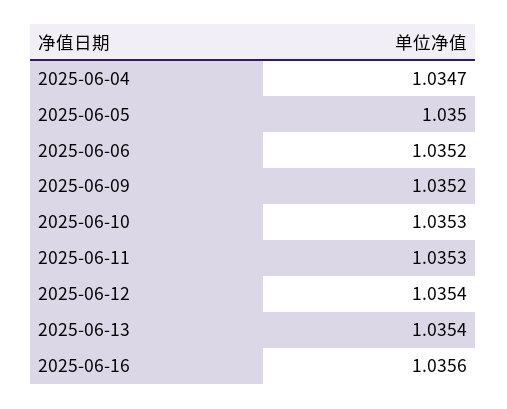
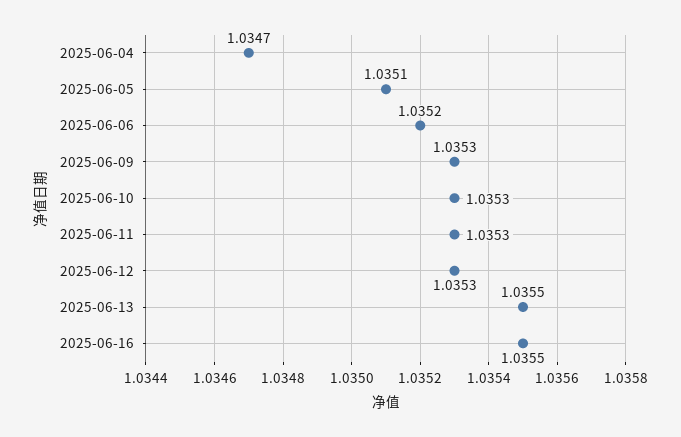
  {
    "2025-06-04": 1.0347,
-   "2025-06-05": 1.035,
+   "2025-06-05": 1.0351,
    "2025-06-06": 1.0352,
-   "2025-06-09": 1.0352,
+   "2025-06-09": 1.0353,
    "2025-06-10": 1.0353,
    "2025-06-11": 1.0353,
-   "2025-06-12": 1.0354,
+   "2025-06-12": 1.0353,
-   "2025-06-13": 1.0354,
+   "2025-06-13": 1.0355,
-   "2025-06-16": 1.0356
+   "2025-06-16": 1.0355
  }

